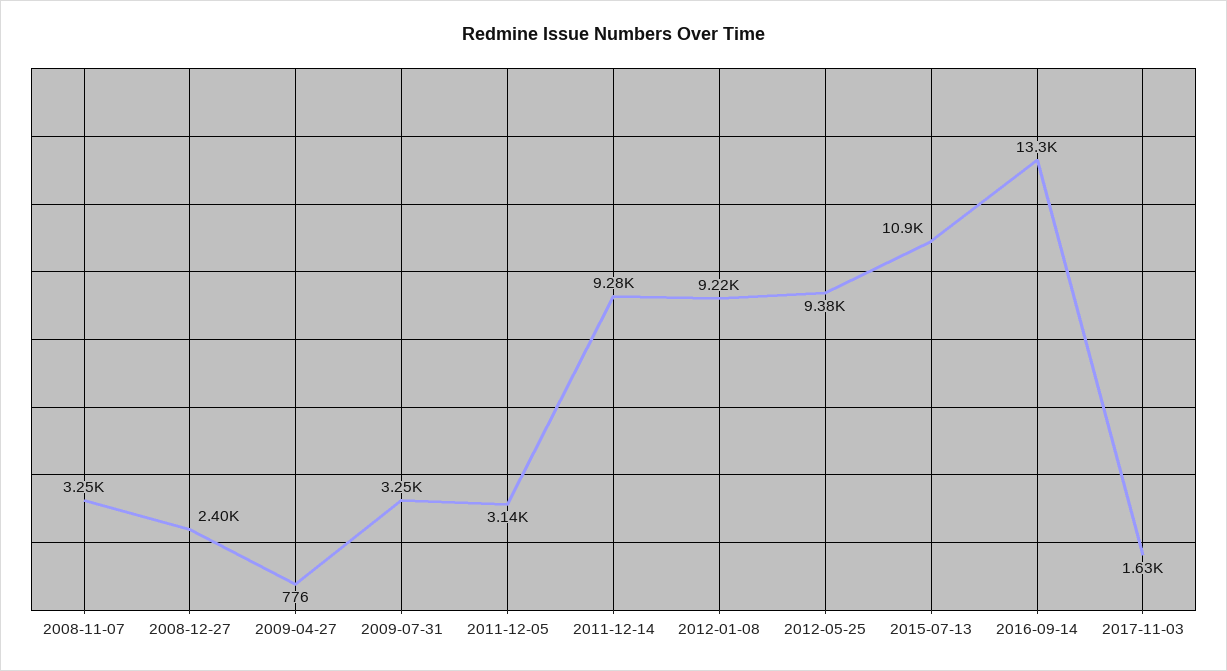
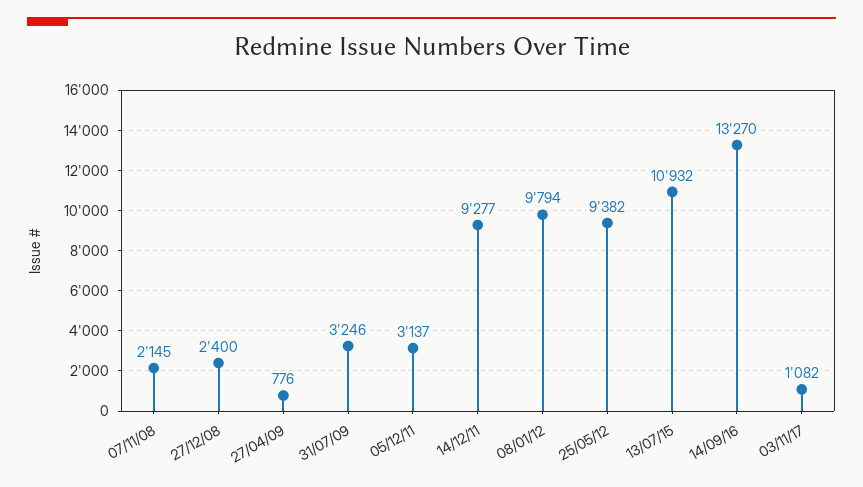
  {
-   "2008-11-07": 3250,
+   "2008-11-07": 2145,
    "2008-12-27": 2400,
    "2009-04-27": 776,
    "2009-07-31": 3246,
    "2011-12-05": 3137,
    "2011-12-14": 9277,
-   "2012-01-08": 9220,
+   "2012-01-08": 9794,
    "2012-05-25": 9382,
    "2015-07-13": 10932,
    "2016-09-14": 13270,
-   "2017-11-03": 1630
+   "2017-11-03": 1082
  }

